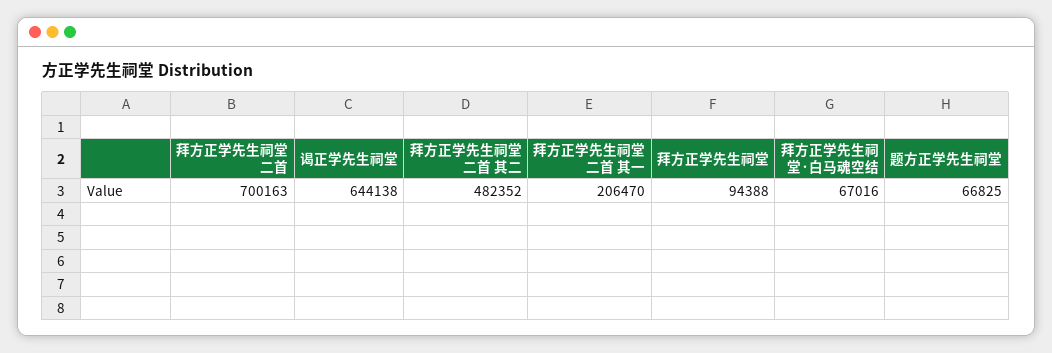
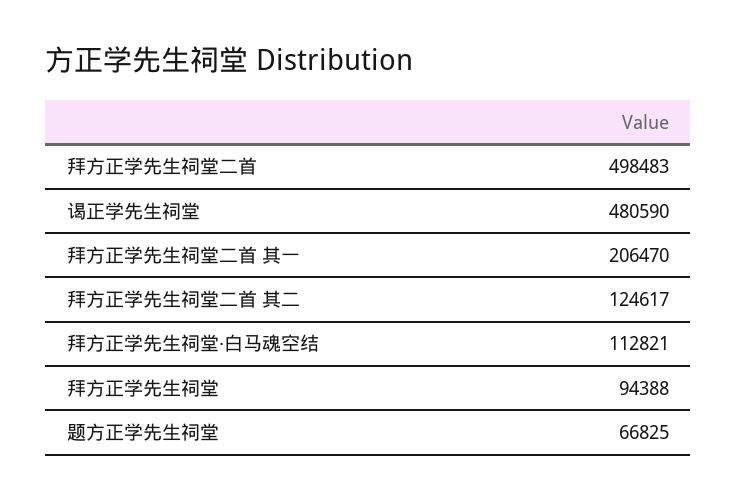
  {
-   "拜方正学先生祠堂二首": 700163,
+   "拜方正学先生祠堂二首": 498483,
-   "谒正学先生祠堂": 644138,
+   "谒正学先生祠堂": 480590,
-   "拜方正学先生祠堂二首 其二": 482352,
+   "拜方正学先生祠堂二首 其二": 124617,
    "拜方正学先生祠堂二首 其一": 206470,
    "拜方正学先生祠堂": 94388,
-   "拜方正学先生祠堂·白马魂空结": 67016,
+   "拜方正学先生祠堂·白马魂空结": 112821,
    "题方正学先生祠堂": 66825
  }

